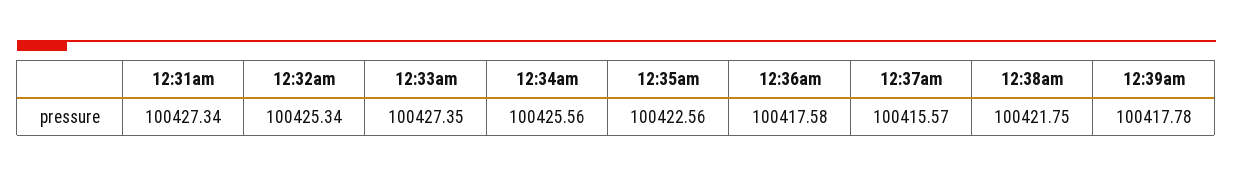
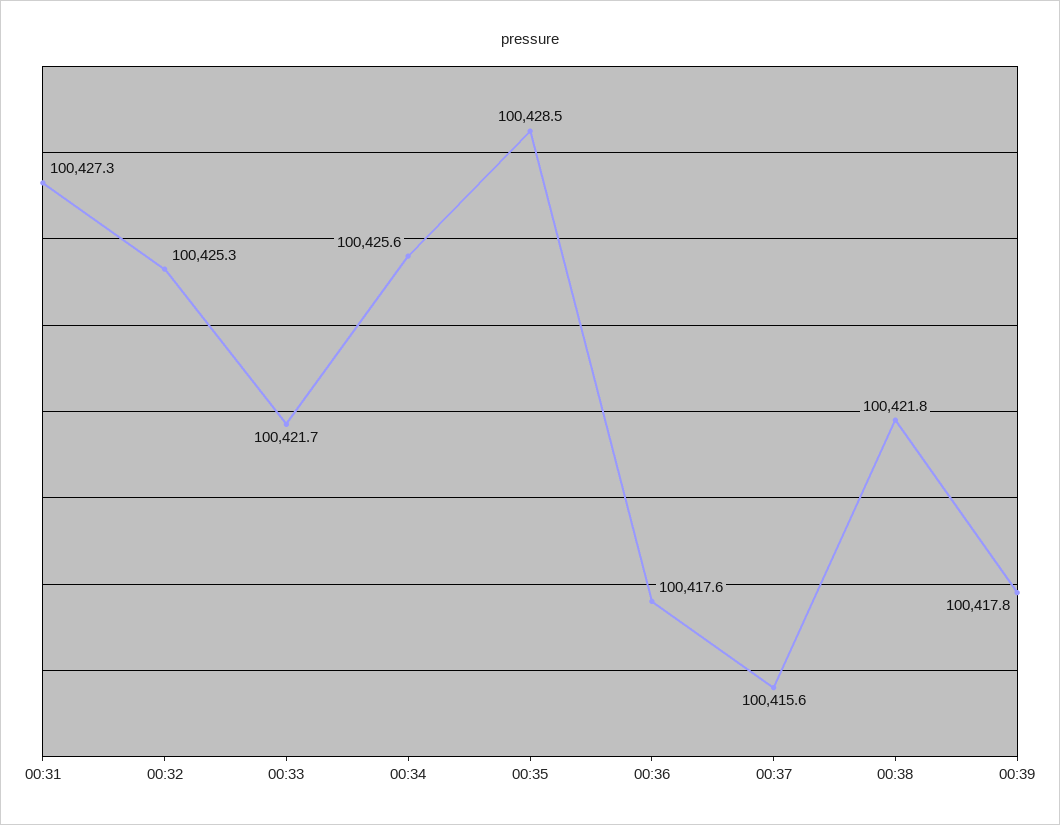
  {
    "12:31am": 100427.34,
    "12:32am": 100425.34,
-   "12:33am": 100427.35,
+   "12:33am": 100421.7,
    "12:34am": 100425.56,
-   "12:35am": 100422.56,
+   "12:35am": 100428.5,
    "12:36am": 100417.58,
    "12:37am": 100415.57,
    "12:38am": 100421.75,
    "12:39am": 100417.78
  }

